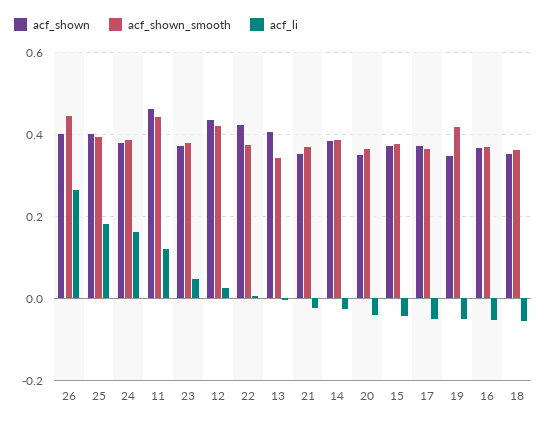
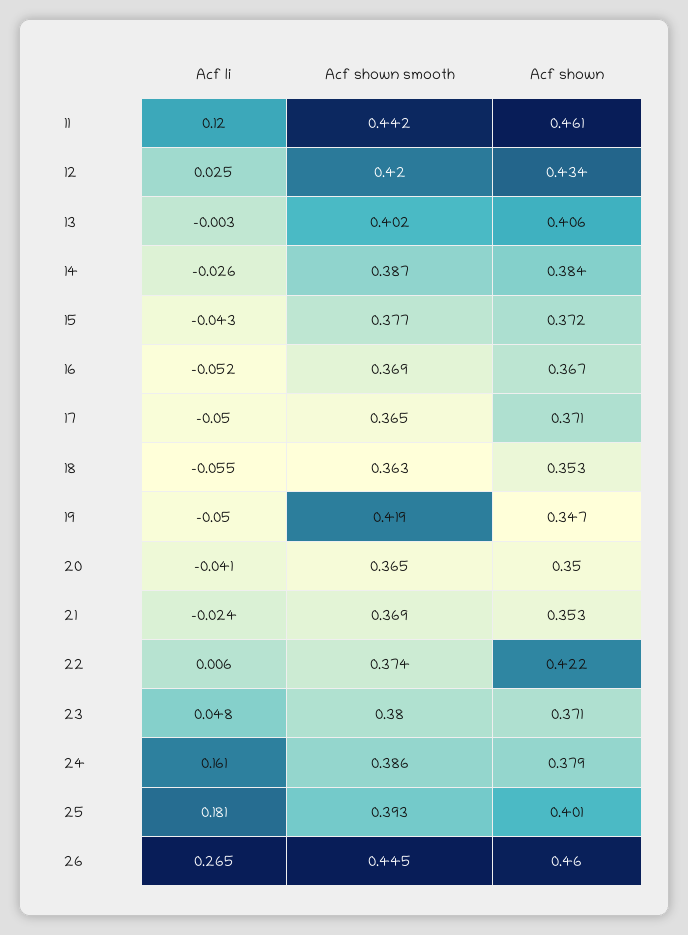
  {
    "acf_shown": {
-     "26": 0.4,
+     "26": 0.46,
      "25": 0.401,
      "24": 0.379,
      "11": 0.461,
      "23": 0.371,
      "12": 0.434,
      "22": 0.422,
      "13": 0.406,
      "21": 0.353,
      "14": 0.384,
      "20": 0.35,
      "15": 0.372,
      "17": 0.371,
      "19": 0.347,
      "16": 0.367,
      "18": 0.353
    },
    "acf_shown_smooth": {
      "26": 0.445,
      "25": 0.393,
      "24": 0.386,
      "11": 0.442,
      "23": 0.38,
      "12": 0.42,
      "22": 0.374,
-     "13": 0.34,
+     "13": 0.402,
      "21": 0.369,
      "14": 0.387,
      "20": 0.365,
      "15": 0.377,
      "17": 0.365,
      "19": 0.419,
      "16": 0.369,
      "18": 0.363
    },
    "acf_li": {
      "26": 0.265,
      "25": 0.181,
      "24": 0.161,
      "11": 0.12,
      "23": 0.048,
      "12": 0.025,
      "22": 0.006,
      "13": -0.003,
      "21": -0.024,
      "14": -0.026,
      "20": -0.041,
      "15": -0.043,
      "17": -0.05,
      "19": -0.05,
      "16": -0.052,
      "18": -0.055
    }
  }

